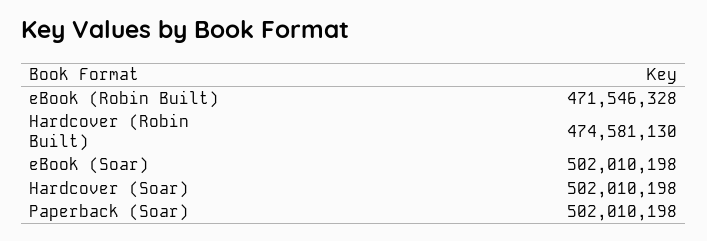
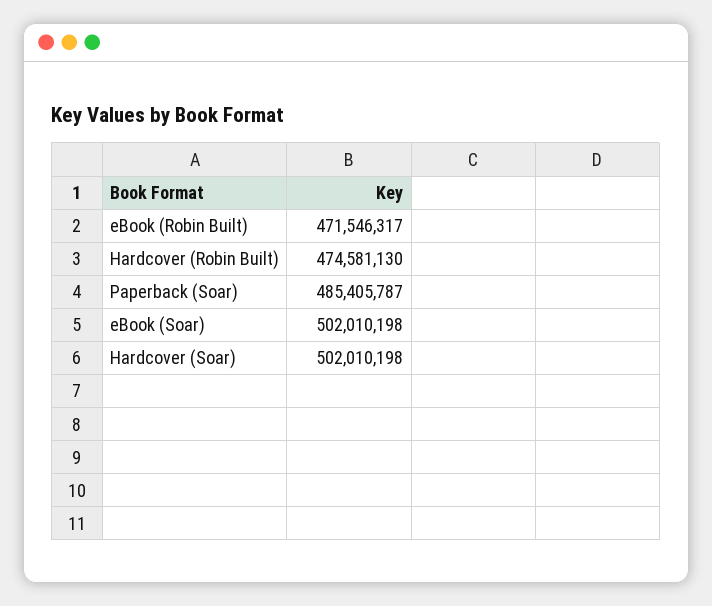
  {
-   "eBook (Robin Built)": 471546328,
+   "eBook (Robin Built)": 471546317,
    "Hardcover (Robin Built)": 474581130,
    "eBook (Soar)": 502010198,
    "Hardcover (Soar)": 502010198,
-   "Paperback (Soar)": 502010198
+   "Paperback (Soar)": 485405787
  }

